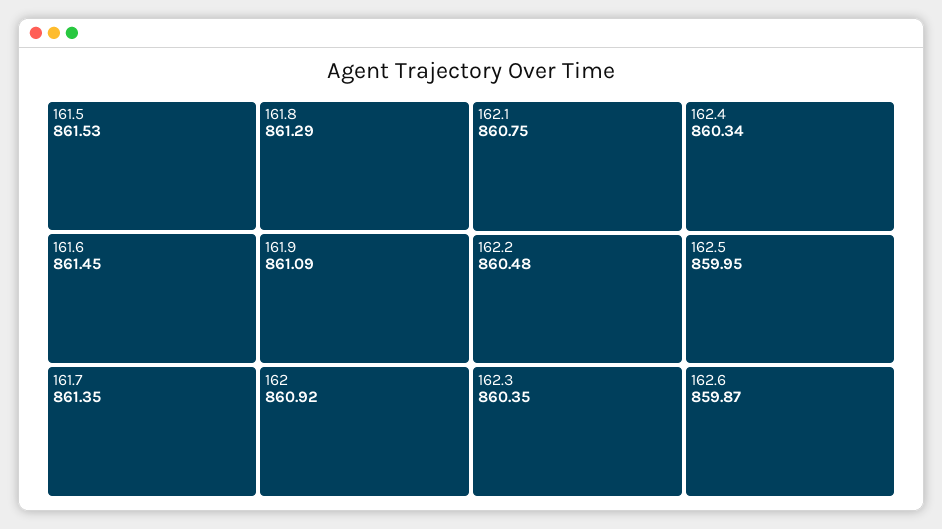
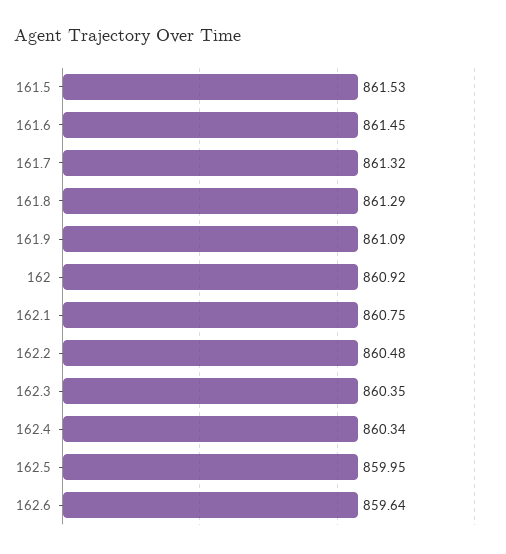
  {
    "161.5": 861.53,
    "161.6": 861.45,
-   "161.7": 861.35,
+   "161.7": 861.32,
    "161.8": 861.29,
    "161.9": 861.09,
    "162": 860.92,
    "162.1": 860.75,
    "162.2": 860.48,
    "162.3": 860.35,
    "162.4": 860.34,
    "162.5": 859.95,
-   "162.6": 859.87
+   "162.6": 859.64
  }

